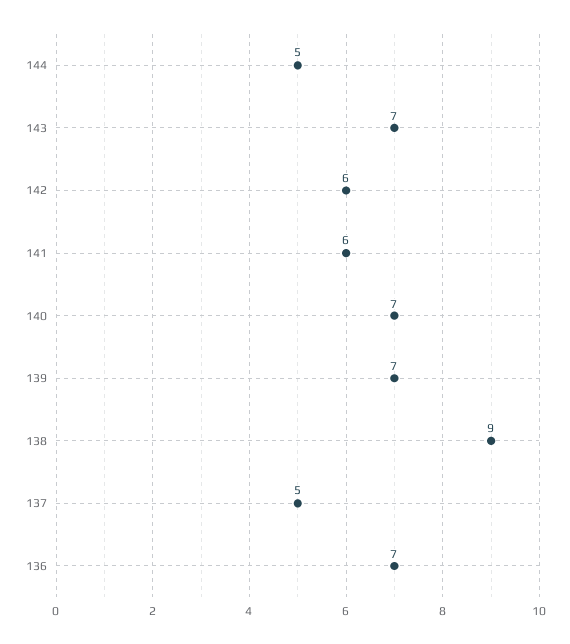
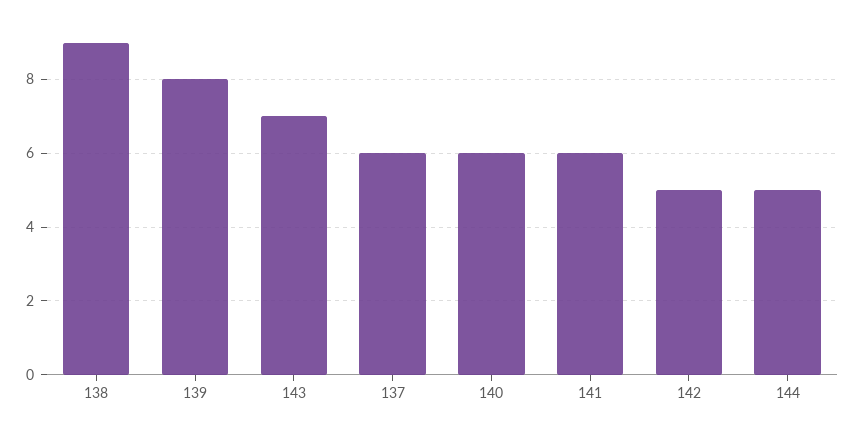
  {
    "144": 5,
    "143": 7,
-   "142": 6,
+   "142": 5,
    "141": 6,
-   "140": 7,
+   "140": 6,
-   "139": 7,
+   "139": 8,
    "138": 9,
-   "137": 5,
+   "137": 6
-   "136": 7
  }

